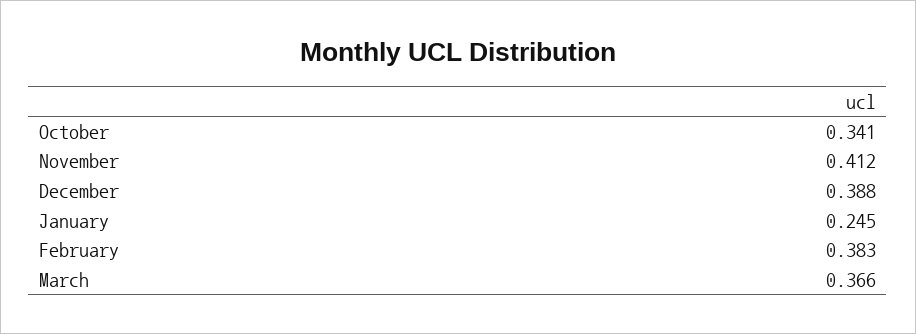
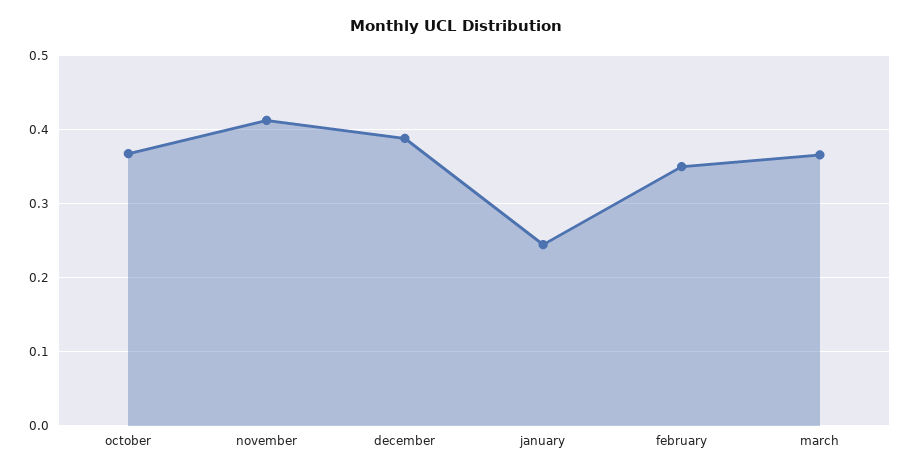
  {
-   "October": 0.341,
+   "October": 0.37,
    "November": 0.412,
    "December": 0.388,
    "January": 0.245,
-   "February": 0.383,
+   "February": 0.35,
    "March": 0.366
  }

